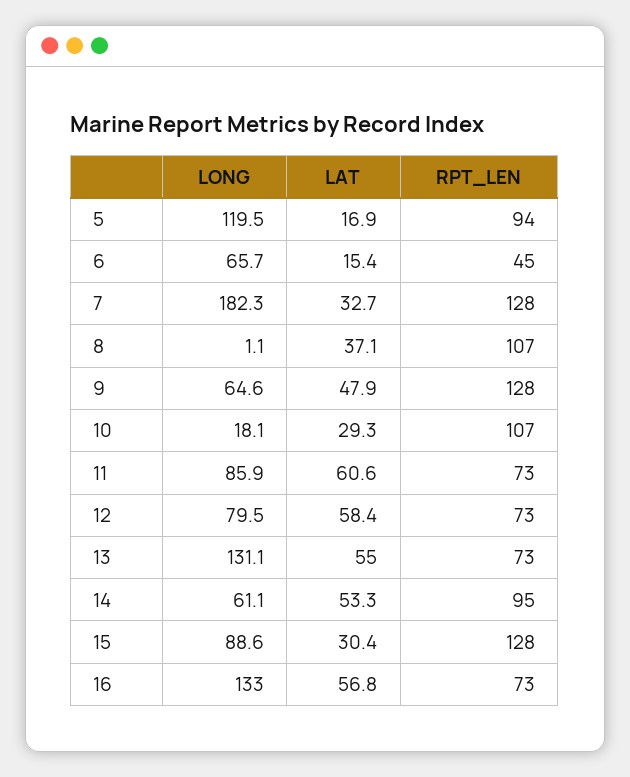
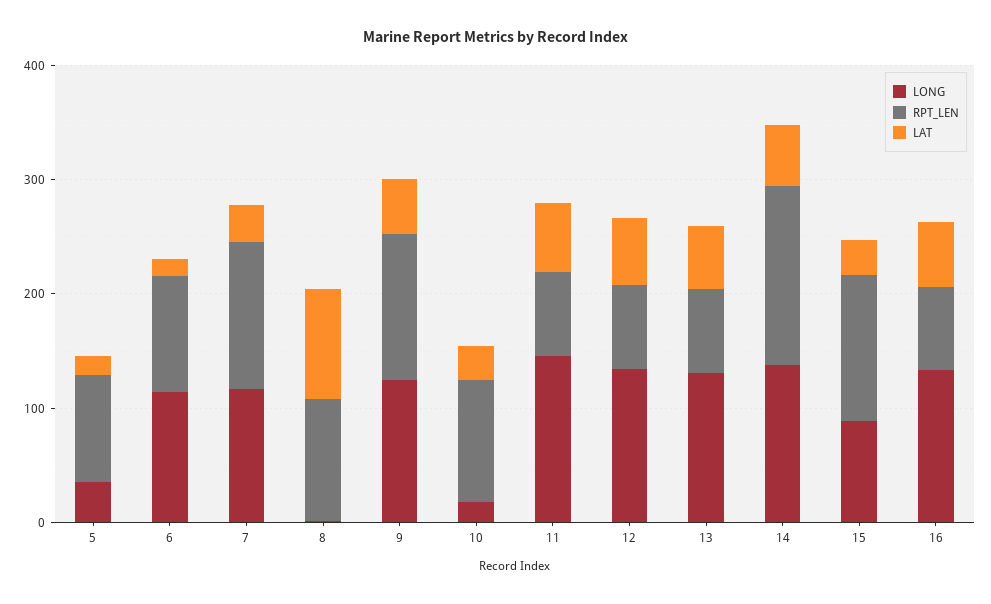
  {
    "LONG": {
-     "5": 119.5,
+     "5": 40,
-     "6": 65.7,
+     "6": 120,
-     "7": 182.3,
+     "7": 120,
      "8": 1.1,
-     "9": 64.6,
+     "9": 120,
      "10": 18.1,
-     "11": 85.9,
+     "11": 140,
-     "12": 79.5,
+     "12": 140,
      "13": 131.1,
-     "14": 61.1,
+     "14": 140,
      "15": 88.6,
      "16": 133
    },
    "LAT": {
      "5": 16.9,
      "6": 15.4,
      "7": 32.7,
-     "8": 37.1,
+     "8": 100,
      "9": 47.9,
      "10": 29.3,
      "11": 60.6,
      "12": 58.4,
      "13": 55,
      "14": 53.3,
      "15": 30.4,
      "16": 56.8
    },
    "RPT_LEN": {
      "5": 94,
-     "6": 45,
+     "6": 100,
      "7": 128,
      "8": 107,
      "9": 128,
      "10": 107,
      "11": 73,
      "12": 73,
      "13": 73,
-     "14": 95,
+     "14": 160,
      "15": 128,
      "16": 73
    }
  }

